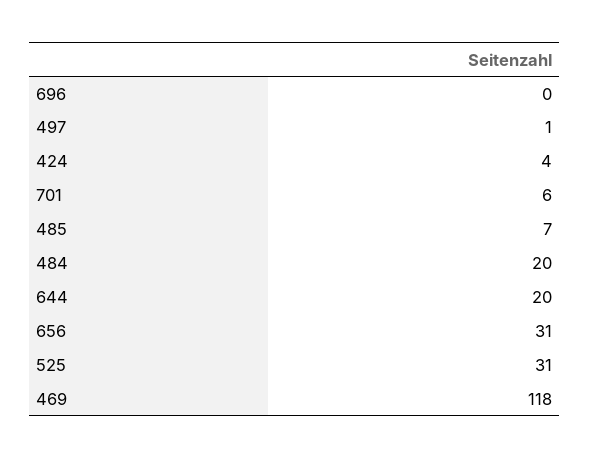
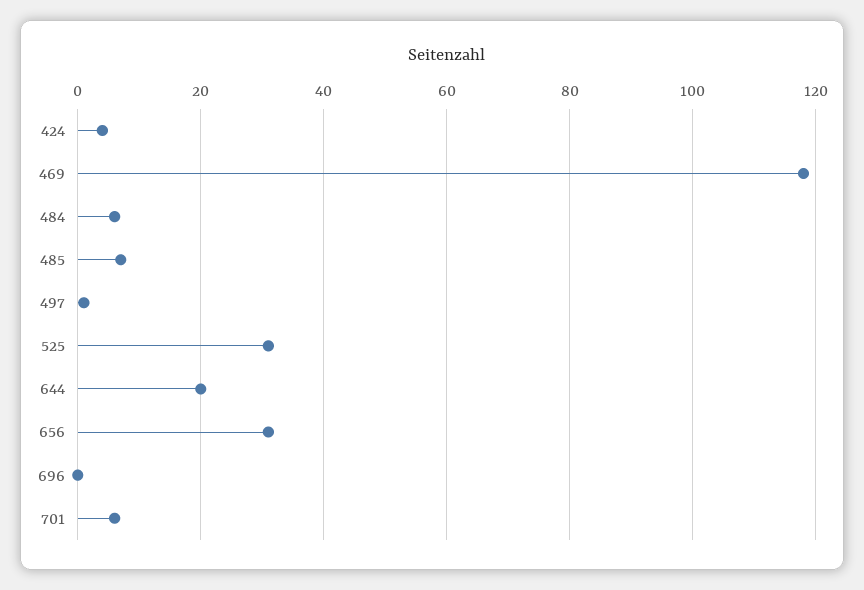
  {
    "696": 0,
    "497": 1,
    "424": 4,
    "701": 6,
    "485": 7,
-   "484": 20,
+   "484": 5,
    "644": 20,
    "656": 31,
    "525": 31,
    "469": 118
  }

